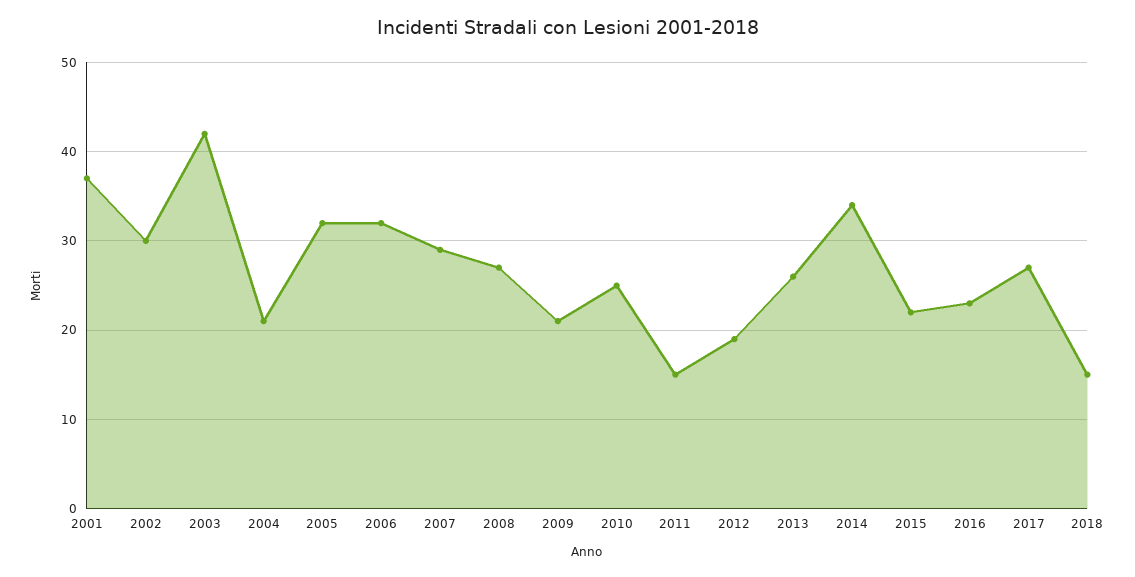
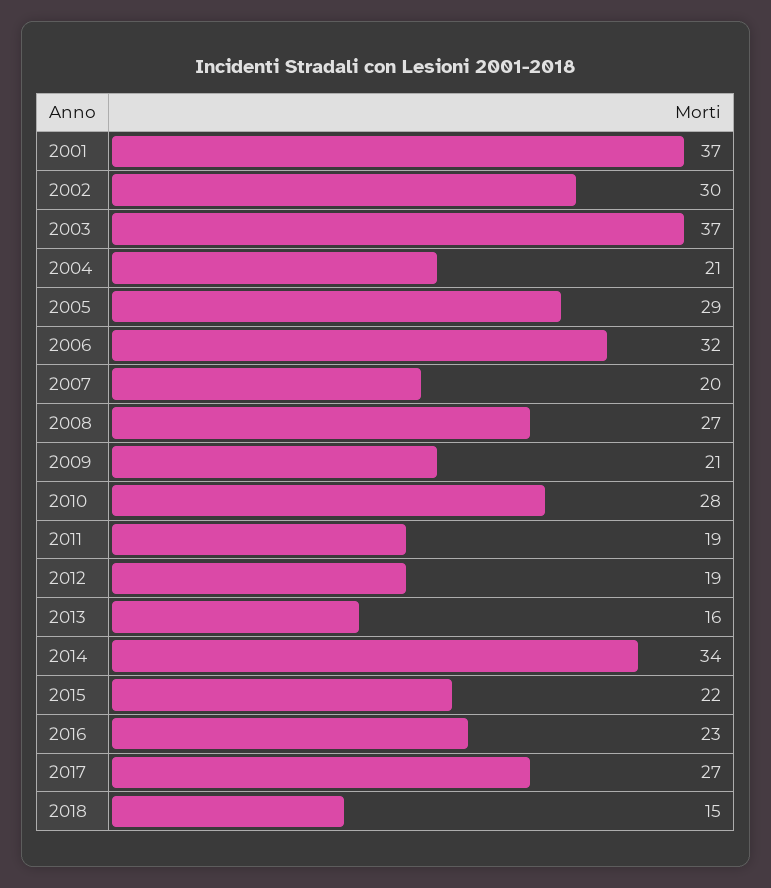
  {
    "2001": 37,
    "2002": 30,
-   "2003": 42,
+   "2003": 37,
    "2004": 21,
-   "2005": 32,
+   "2005": 29,
    "2006": 32,
-   "2007": 29,
+   "2007": 20,
    "2008": 27,
    "2009": 21,
-   "2010": 25,
+   "2010": 28,
-   "2011": 15,
+   "2011": 19,
    "2012": 19,
-   "2013": 26,
+   "2013": 16,
    "2014": 34,
    "2015": 22,
    "2016": 23,
    "2017": 27,
    "2018": 15
  }

